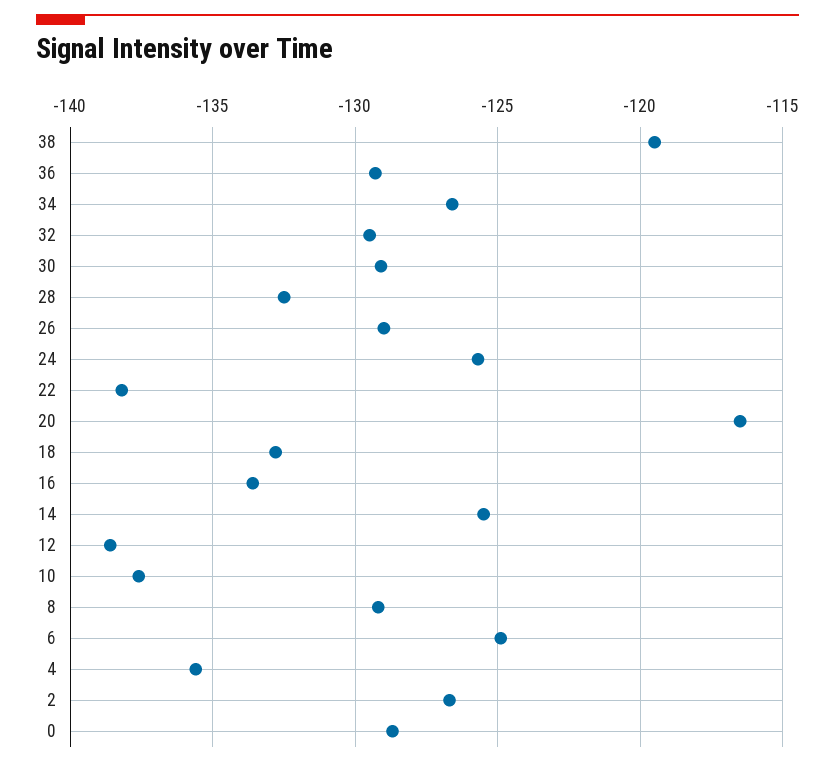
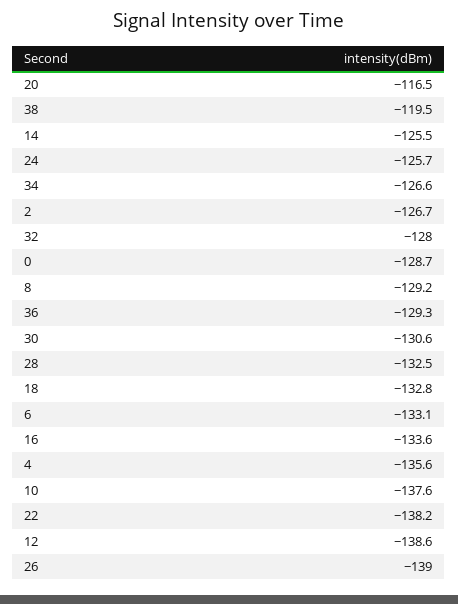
  {
    "38": -119.5,
    "36": -129.3,
    "34": -126.6,
-   "32": -129.5,
+   "32": -128,
-   "30": -129,
+   "30": -130.6,
    "28": -132.5,
-   "26": -129,
+   "26": -139,
    "24": -125.7,
    "22": -138.2,
    "20": -116.5,
    "18": -132.8,
    "16": -133.6,
    "14": -125.5,
    "12": -138.6,
    "10": -137.6,
    "8": -129.2,
-   "6": -125,
+   "6": -133.1,
    "4": -135.6,
    "2": -126.7,
    "0": -128.7
  }

